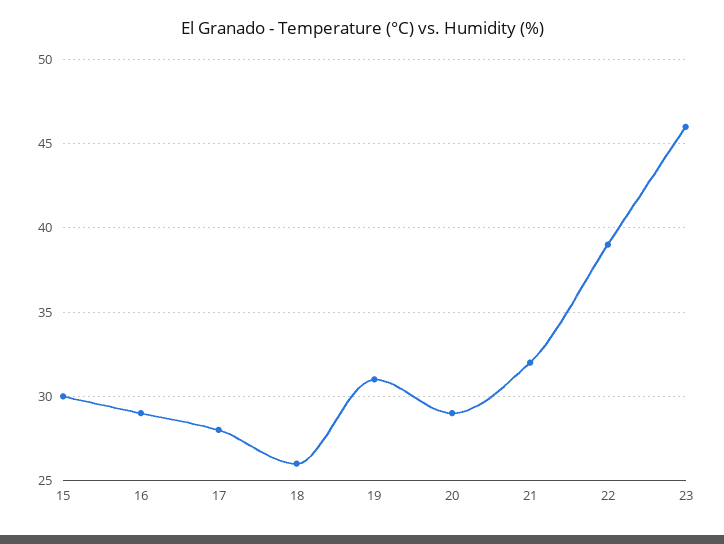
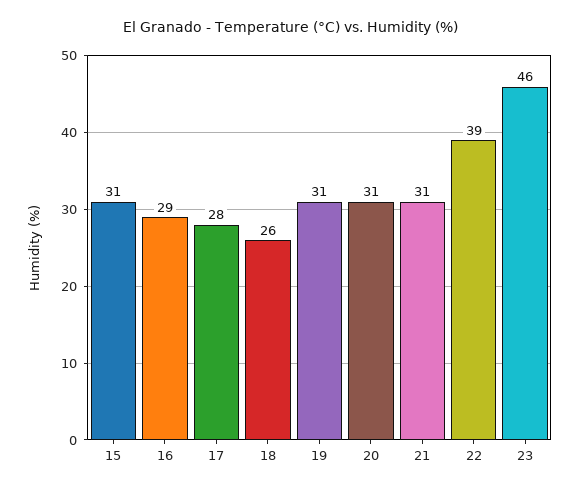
  {
-   "15": 30,
+   "15": 31,
    "16": 29,
    "17": 28,
    "18": 26,
    "19": 31,
-   "20": 29,
+   "20": 31,
-   "21": 32,
+   "21": 31,
    "22": 39,
    "23": 46
  }

